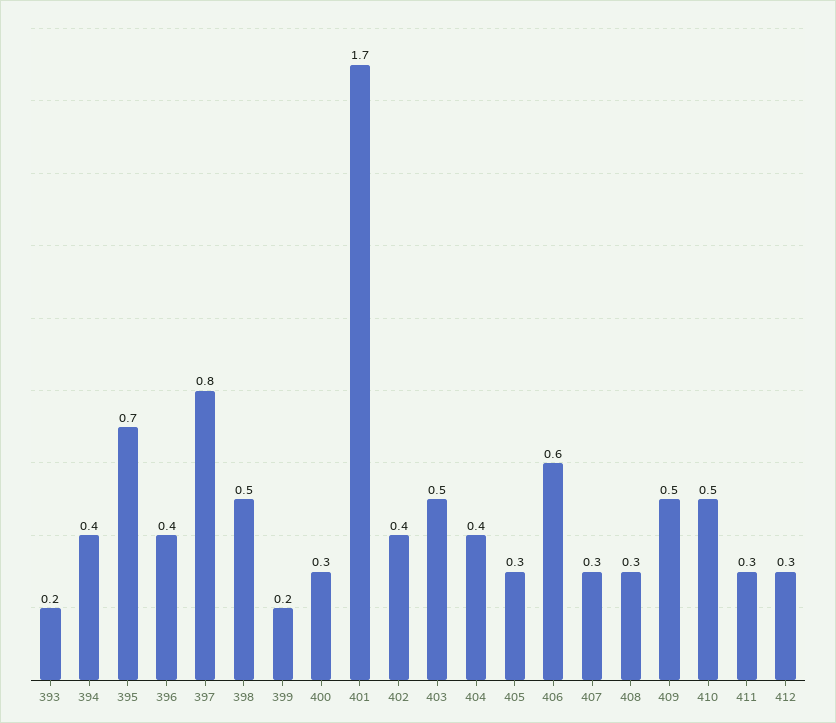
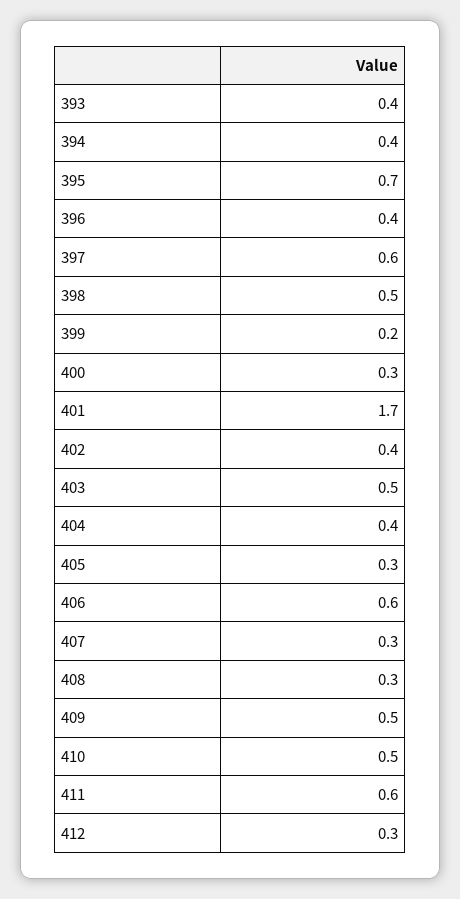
  {
-   "393": 0.2,
+   "393": 0.4,
    "394": 0.4,
    "395": 0.7,
    "396": 0.4,
-   "397": 0.8,
+   "397": 0.6,
    "398": 0.5,
    "399": 0.2,
    "400": 0.3,
    "401": 1.7,
    "402": 0.4,
    "403": 0.5,
    "404": 0.4,
    "405": 0.3,
    "406": 0.6,
    "407": 0.3,
    "408": 0.3,
    "409": 0.5,
    "410": 0.5,
-   "411": 0.3,
+   "411": 0.6,
    "412": 0.3
  }

